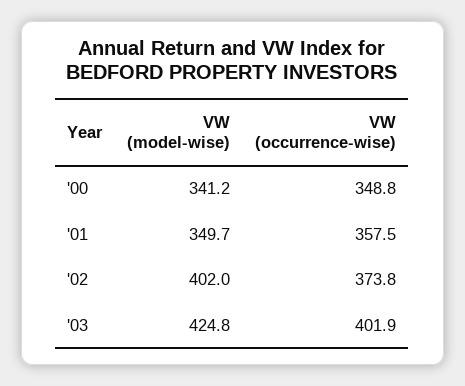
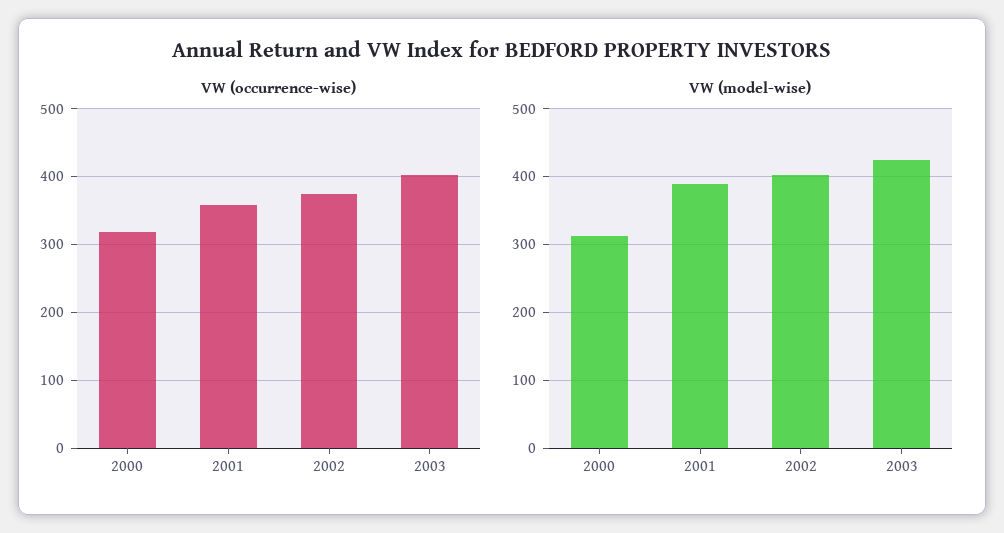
  {
    "VW (model-wise)": {
-     "'00": 341.2,
+     "'00": 310,
-     "'01": 349.7,
+     "'01": 390,
      "'02": 402,
      "'03": 424.8
    },
    "VW (occurrence-wise)": {
-     "'00": 348.8,
+     "'00": 320,
      "'01": 357.5,
      "'02": 373.8,
      "'03": 401.9
    }
  }

